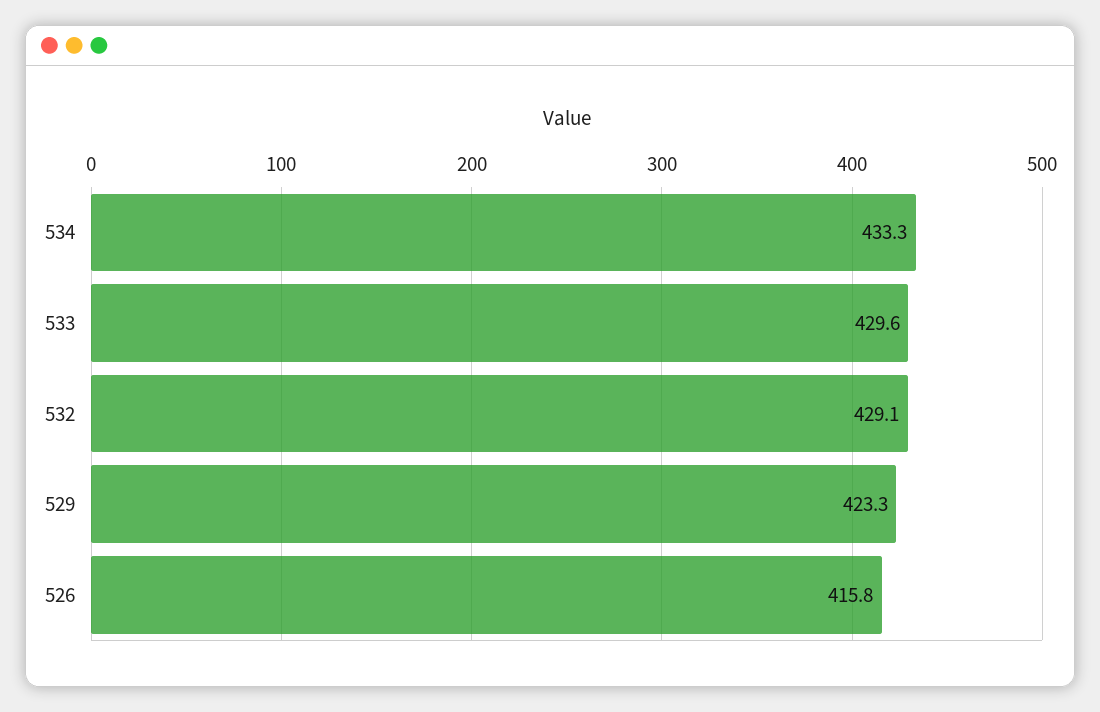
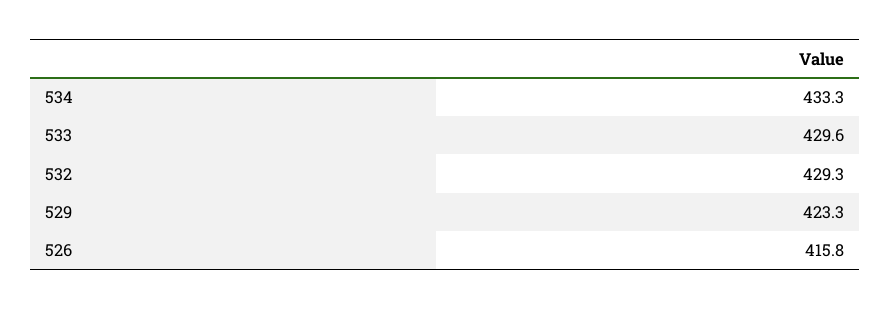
  {
    "534": 433.3,
    "533": 429.6,
-   "532": 429.1,
+   "532": 429.3,
    "529": 423.3,
    "526": 415.8
  }

